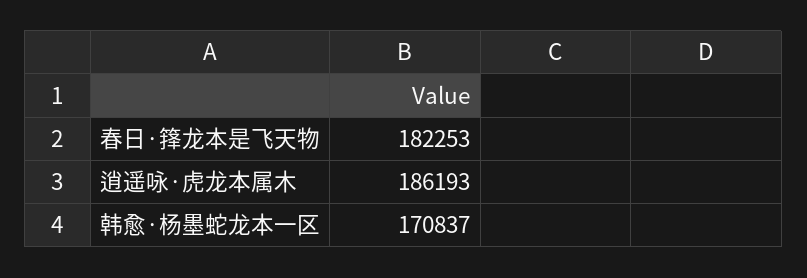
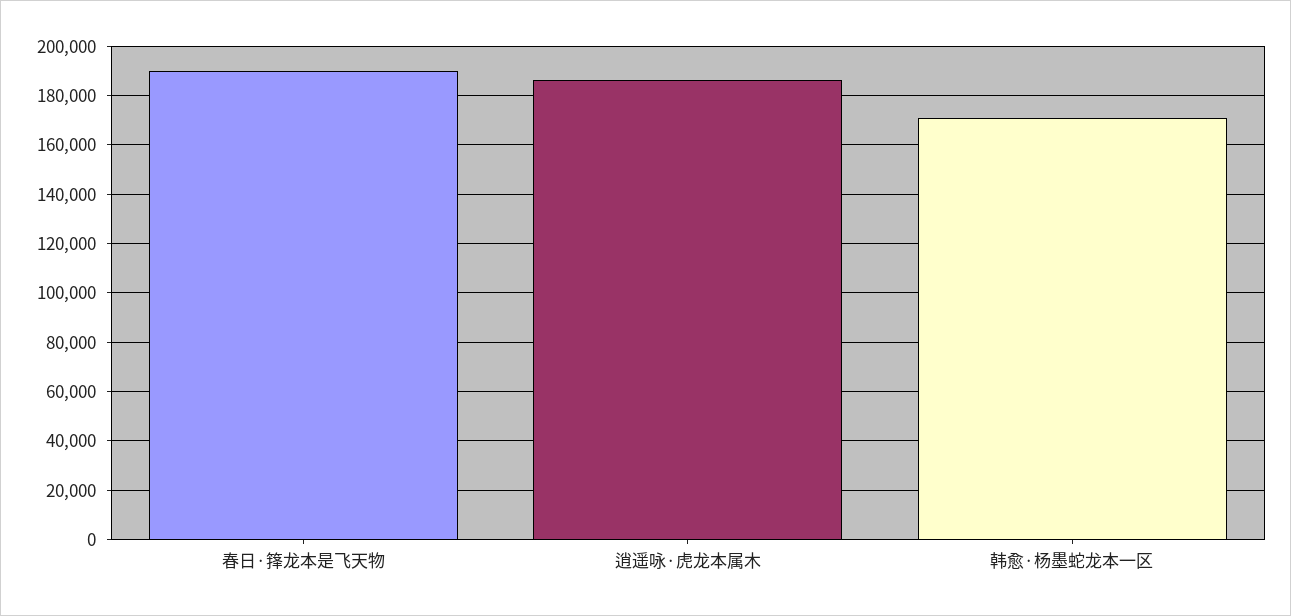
  {
-   "春日·箨龙本是飞天物": 182253,
+   "春日·箨龙本是飞天物": 190000,
    "逍遥咏·虎龙本属木": 186193,
    "韩愈·杨墨蛇龙本一区": 170837
  }

